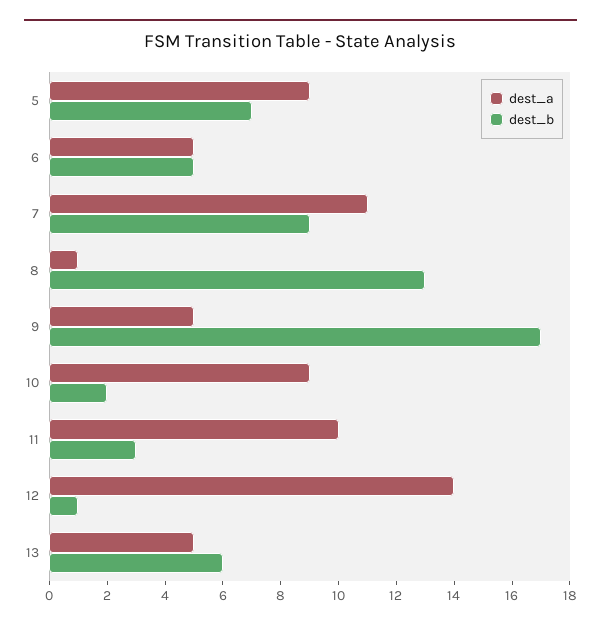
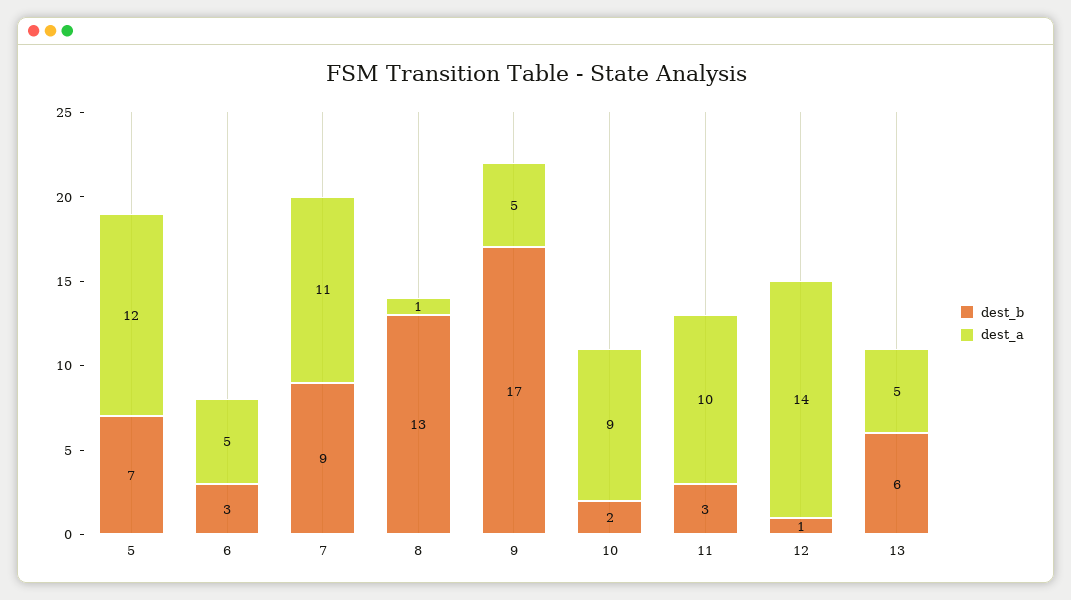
  {
    "dest_a": {
-     "5": 9,
+     "5": 12,
      "6": 5,
      "7": 11,
      "8": 1,
      "9": 5,
      "10": 9,
      "11": 10,
      "12": 14,
      "13": 5
    },
    "dest_b": {
      "5": 7,
-     "6": 5,
+     "6": 3,
      "7": 9,
      "8": 13,
      "9": 17,
      "10": 2,
      "11": 3,
      "12": 1,
      "13": 6
    }
  }

